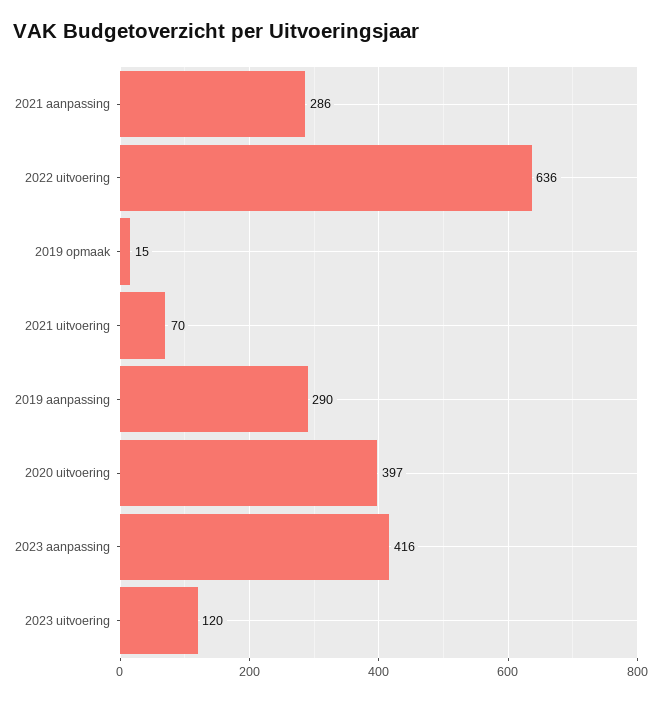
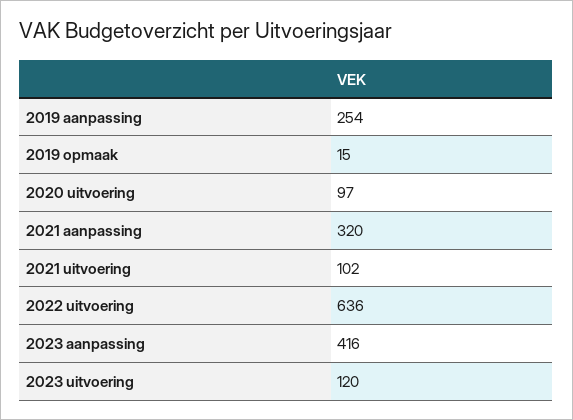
  {
-   "2021 aanpassing": 286,
+   "2021 aanpassing": 320,
    "2022 uitvoering": 636,
    "2019 opmaak": 15,
-   "2021 uitvoering": 70,
+   "2021 uitvoering": 102,
-   "2019 aanpassing": 290,
+   "2019 aanpassing": 254,
-   "2020 uitvoering": 397,
+   "2020 uitvoering": 97,
    "2023 aanpassing": 416,
    "2023 uitvoering": 120
  }

